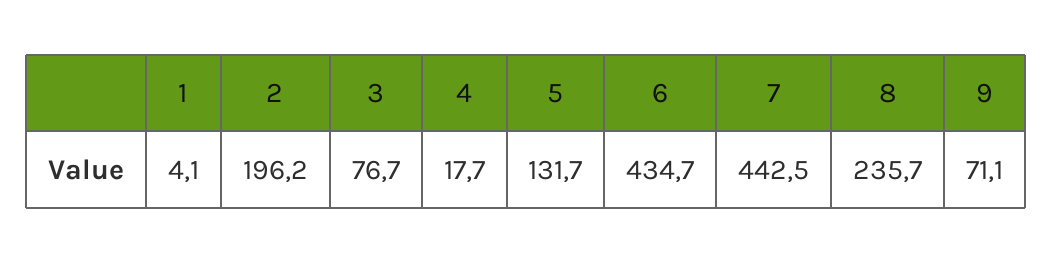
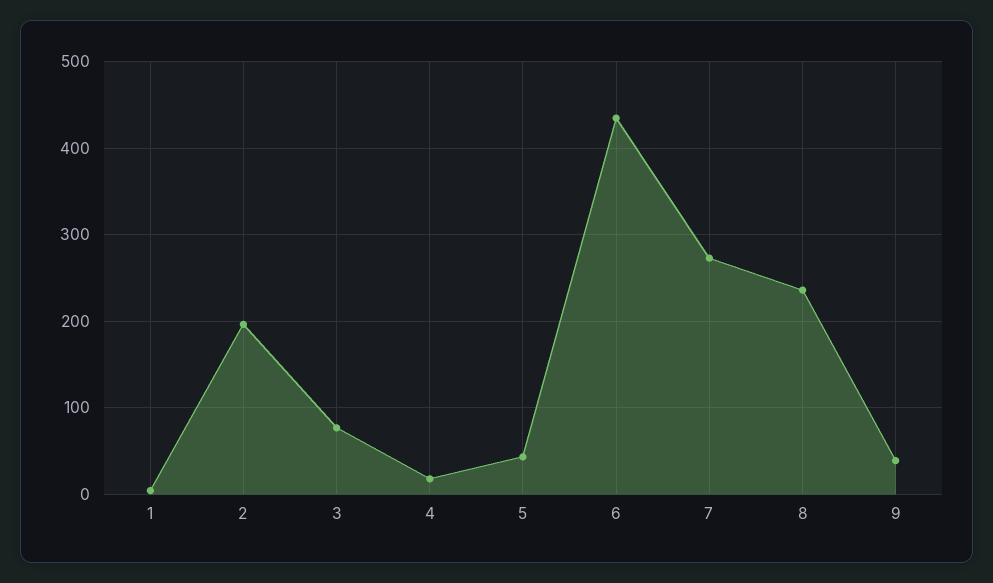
  {
    "1": 4.1,
    "2": 196.2,
    "3": 76.7,
    "4": 17.7,
-   "5": 131.7,
+   "5": 40,
    "6": 434.7,
-   "7": 442.5,
+   "7": 270,
    "8": 235.7,
-   "9": 71.1
+   "9": 40
  }

